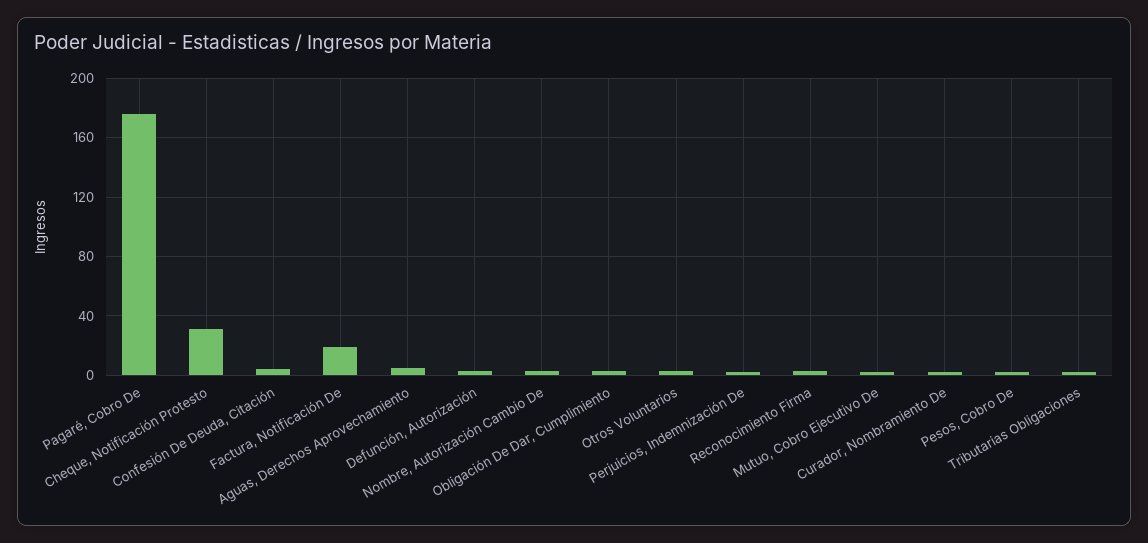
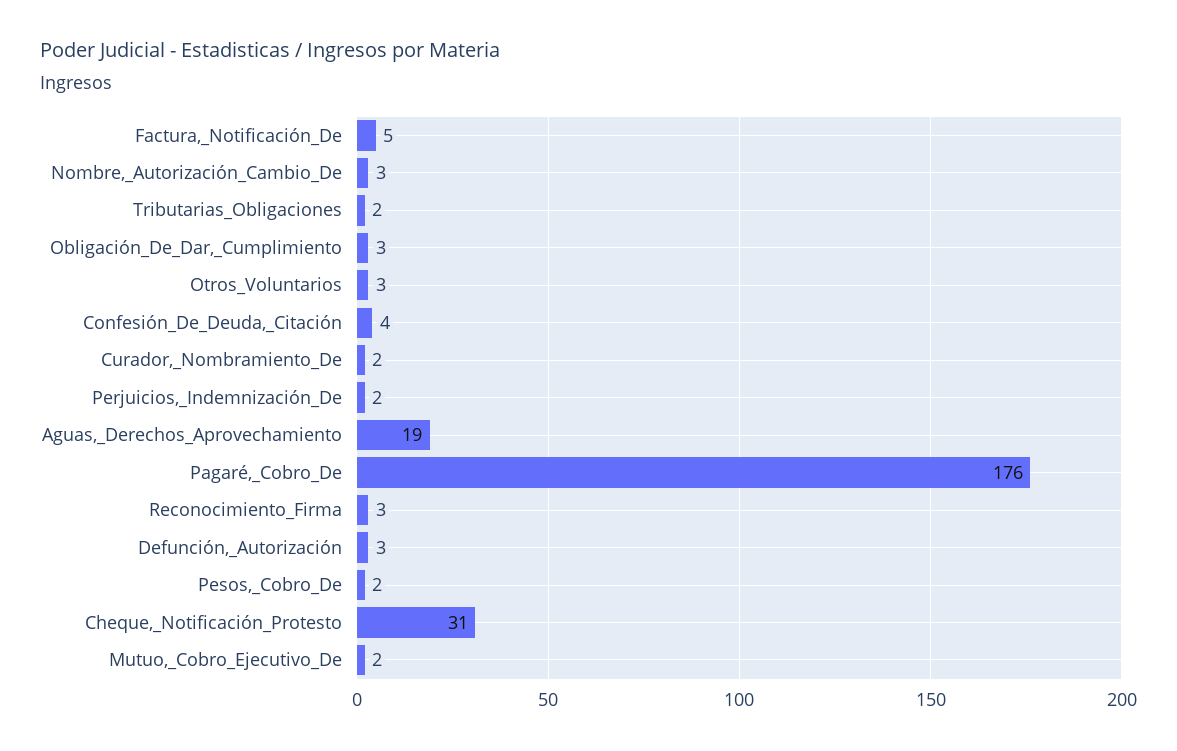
  {
    "Pagaré, Cobro De": 176,
    "Cheque, Notificación Protesto": 31,
    "Confesión De Deuda, Citación": 4,
-   "Factura, Notificación De": 20,
+   "Factura, Notificación De": 5,
-   "Aguas, Derechos Aprovechamiento": 5,
+   "Aguas, Derechos Aprovechamiento": 19,
    "Defunción, Autorización": 3,
    "Nombre, Autorización Cambio De": 3,
    "Obligación De Dar, Cumplimiento": 3,
    "Otros Voluntarios": 3,
    "Perjuicios, Indemnización De": 2,
    "Reconocimiento Firma": 3,
    "Mutuo, Cobro Ejecutivo De": 2,
    "Curador, Nombramiento De": 2,
    "Pesos, Cobro De": 2,
    "Tributarias Obligaciones": 2
  }

